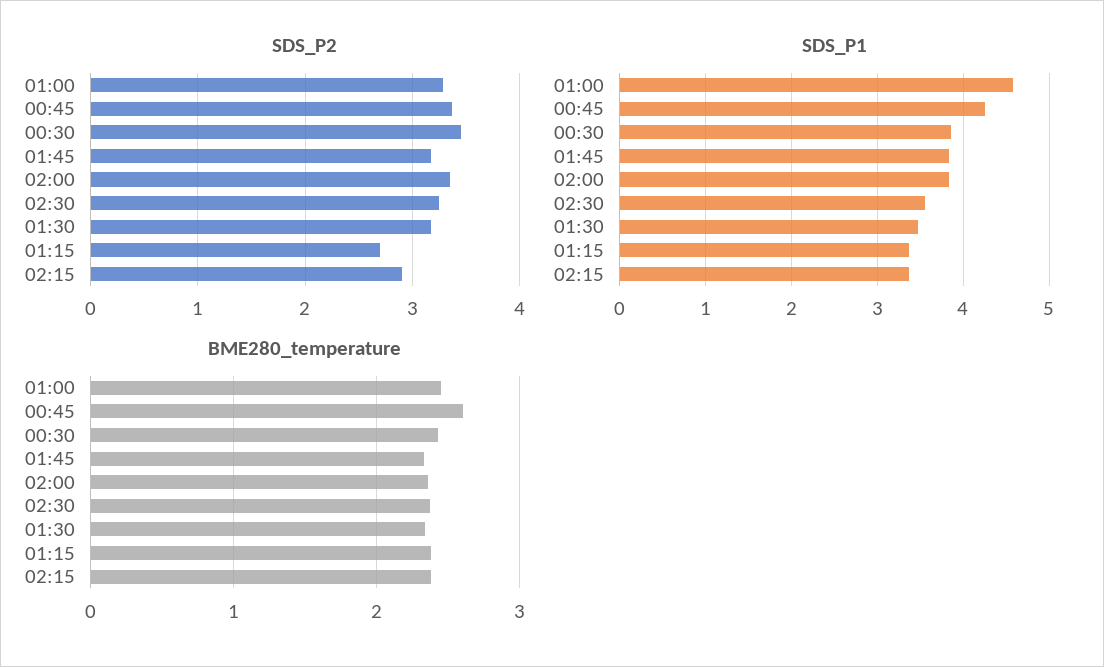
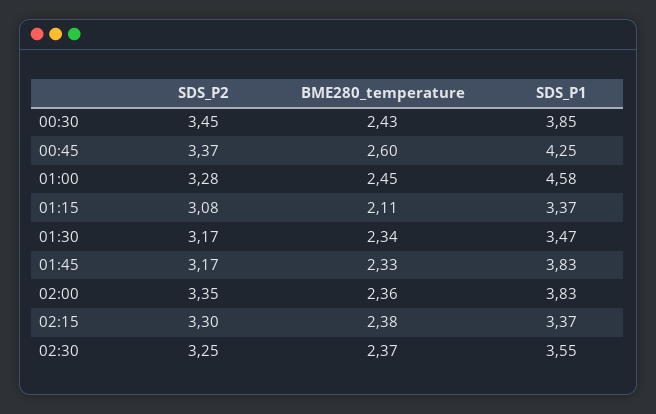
  {
    "SDS_P2": {
      "01:00": 3.28,
      "00:45": 3.37,
      "00:30": 3.45,
      "01:45": 3.17,
      "02:00": 3.35,
      "02:30": 3.25,
      "01:30": 3.17,
-     "01:15": 2.7,
+     "01:15": 3.08,
-     "02:15": 2.9
+     "02:15": 3.3
    },
    "SDS_P1": {
      "01:00": 4.58,
      "00:45": 4.25,
      "00:30": 3.85,
      "01:45": 3.83,
      "02:00": 3.83,
      "02:30": 3.55,
      "01:30": 3.47,
      "01:15": 3.37,
      "02:15": 3.37
    },
    "BME280_temperature": {
      "01:00": 2.45,
      "00:45": 2.6,
      "00:30": 2.43,
      "01:45": 2.33,
      "02:00": 2.36,
      "02:30": 2.37,
      "01:30": 2.34,
-     "01:15": 2.4,
+     "01:15": 2.11,
      "02:15": 2.38
    }
  }

